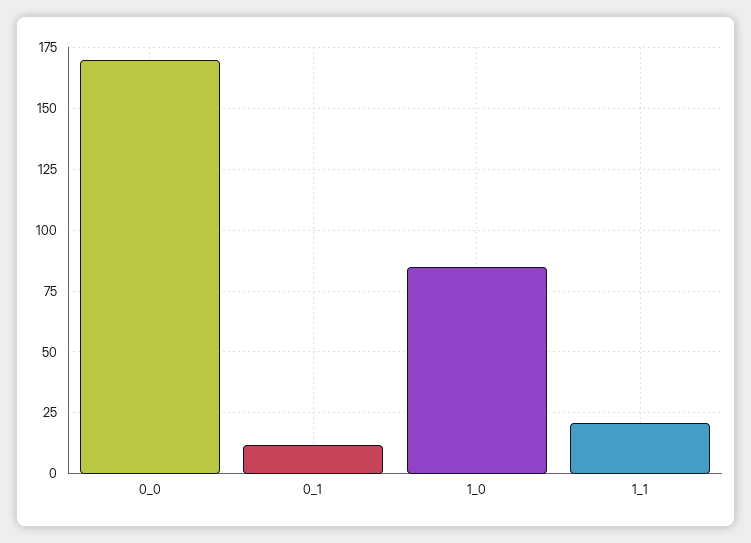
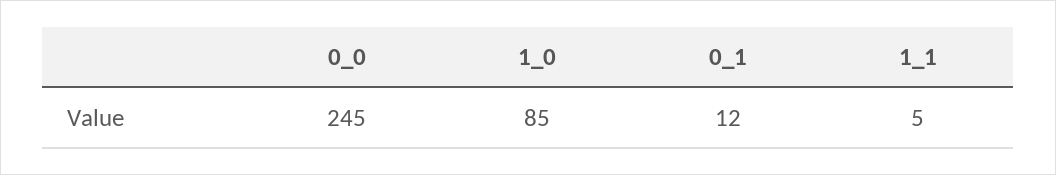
  {
-   "0_0": 170,
+   "0_0": 245,
    "0_1": 12,
    "1_0": 85,
-   "1_1": 20
+   "1_1": 5
  }

